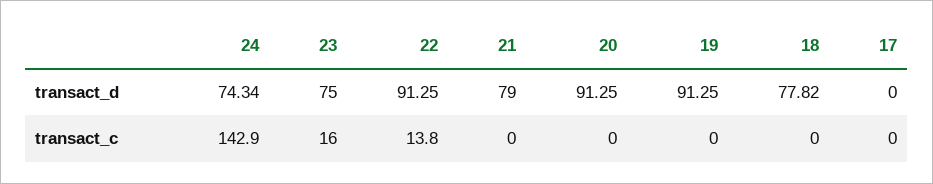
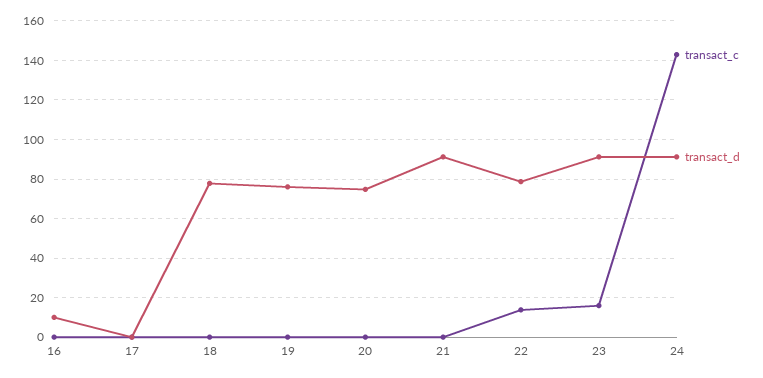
  {
    "transact_d": {
-     "24": 74.34,
+     "24": 90,
-     "23": 75,
+     "23": 90,
-     "22": 91.25,
+     "22": 80,
-     "21": 79,
+     "21": 90,
-     "20": 91.25,
+     "20": 75,
-     "19": 91.25,
+     "19": 75,
      "18": 77.82,
-     "17": 0
+     "17": 0,
+     "16": 10
    },
    "transact_c": {
      "24": 142.9,
      "23": 16,
      "22": 13.8,
      "21": 0,
      "20": 0,
      "19": 0,
      "18": 0,
-     "17": 0
+     "17": 0,
+     "16": 0
    }
  }

